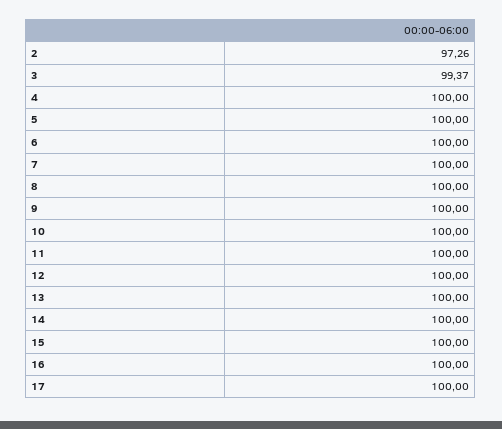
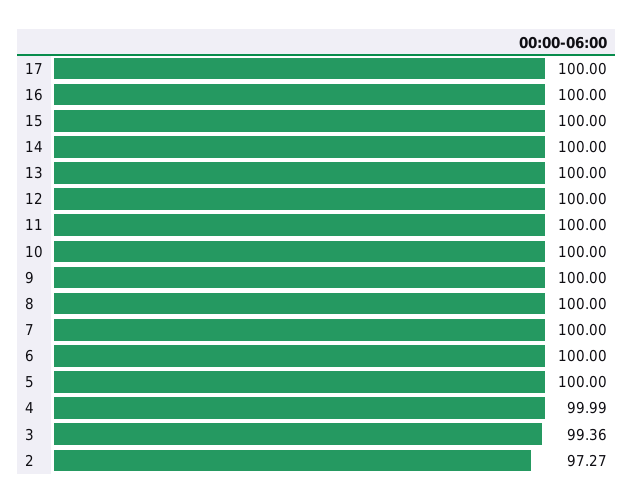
  {
-   "2": 97.26,
+   "2": 97.27,
-   "3": 99.37,
+   "3": 99.36,
-   "4": 100,
+   "4": 99.99,
    "5": 100,
    "6": 100,
    "7": 100,
    "8": 100,
    "9": 100,
    "10": 100,
    "11": 100,
    "12": 100,
    "13": 100,
    "14": 100,
    "15": 100,
    "16": 100,
    "17": 100
  }

